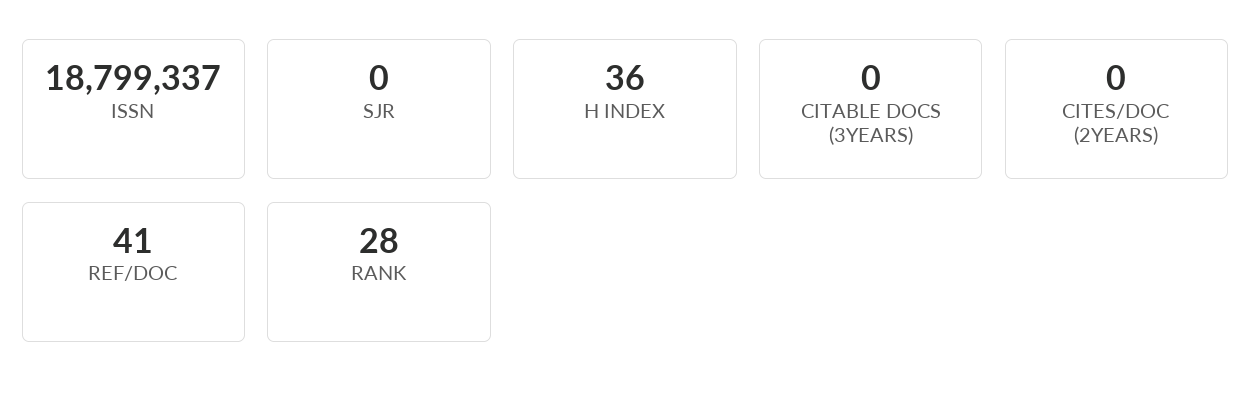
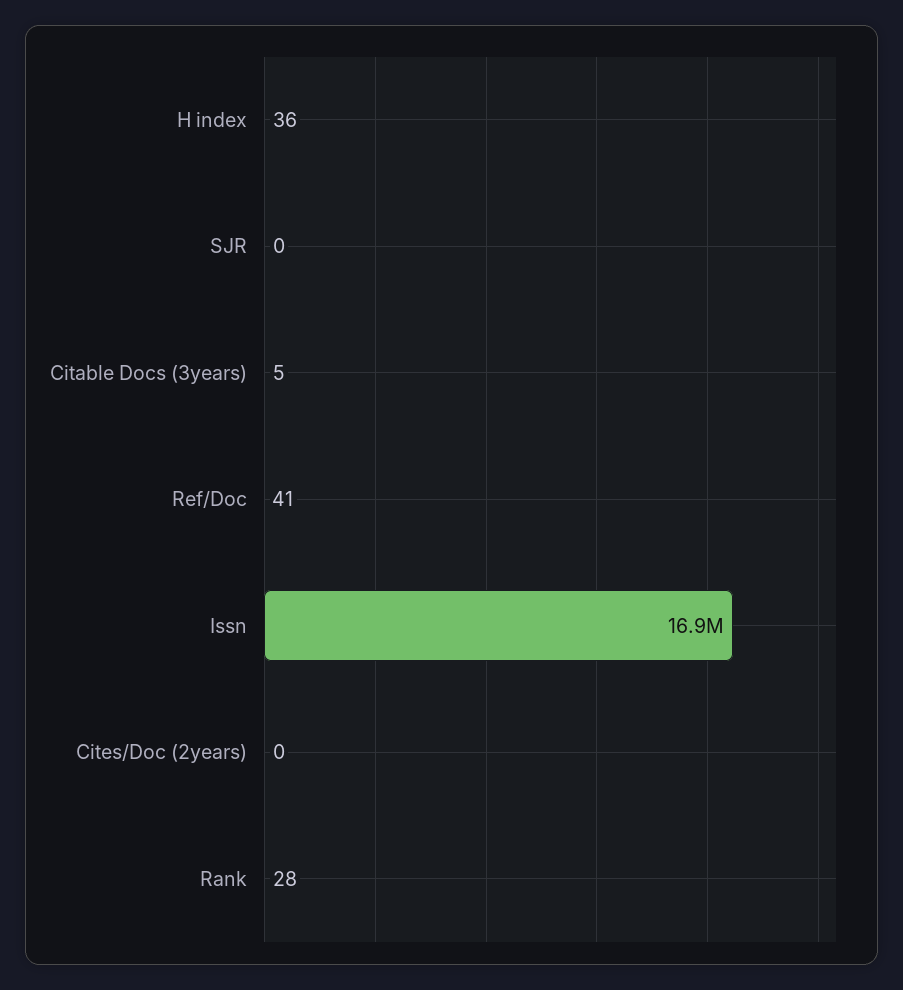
  {
-   "ISSN": 18799337,
+   "ISSN": 16900000,
    "SJR": 0,
    "H INDEX": 36,
-   "CITABLE DOCS (3YEARS)": 0,
+   "CITABLE DOCS (3YEARS)": 5,
    "CITES/DOC (2YEARS)": 0,
    "REF/DOC": 41,
    "RANK": 28
  }

